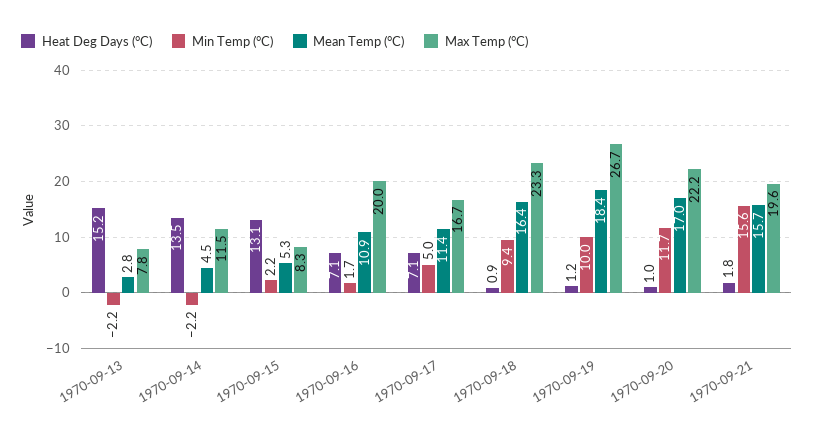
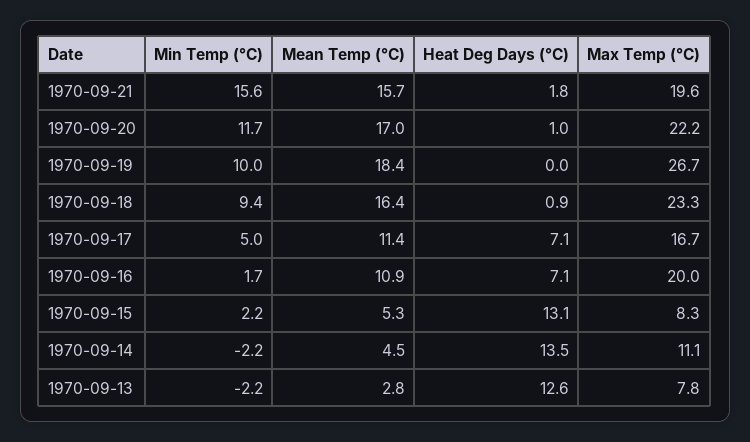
  {
    "Heat Deg Days (°C)": {
-     "1970-09-13": 15.2,
+     "1970-09-13": 12.6,
      "1970-09-14": 13.5,
      "1970-09-15": 13.1,
      "1970-09-16": 7.1,
      "1970-09-17": 7.1,
      "1970-09-18": 0.9,
-     "1970-09-19": 1.2,
+     "1970-09-19": 0,
      "1970-09-20": 1,
      "1970-09-21": 1.8
    },
    "Min Temp (°C)": {
      "1970-09-13": -2.2,
      "1970-09-14": -2.2,
      "1970-09-15": 2.2,
      "1970-09-16": 1.7,
      "1970-09-17": 5,
      "1970-09-18": 9.4,
      "1970-09-19": 10,
      "1970-09-20": 11.7,
      "1970-09-21": 15.6
    },
    "Mean Temp (°C)": {
      "1970-09-13": 2.8,
      "1970-09-14": 4.5,
      "1970-09-15": 5.3,
      "1970-09-16": 10.9,
      "1970-09-17": 11.4,
      "1970-09-18": 16.4,
      "1970-09-19": 18.4,
      "1970-09-20": 17,
      "1970-09-21": 15.7
    },
    "Max Temp (°C)": {
      "1970-09-13": 7.8,
-     "1970-09-14": 11.5,
+     "1970-09-14": 11.1,
      "1970-09-15": 8.3,
      "1970-09-16": 20,
      "1970-09-17": 16.7,
      "1970-09-18": 23.3,
      "1970-09-19": 26.7,
      "1970-09-20": 22.2,
      "1970-09-21": 19.6
    }
  }

